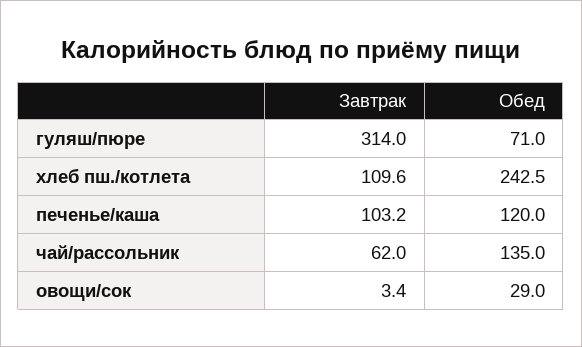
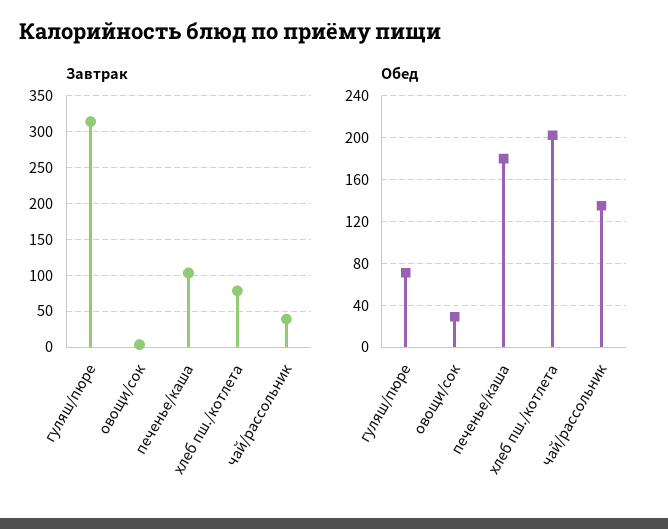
  {
    "Завтрак": {
      "гуляш/пюре": 314,
-     "хлеб пш./котлета": 109.6,
+     "хлеб пш./котлета": 80,
      "печенье/каша": 103.2,
-     "чай/рассольник": 62,
+     "чай/рассольник": 40,
      "овощи/сок": 3.4
    },
    "Обед": {
      "гуляш/пюре": 71,
-     "хлеб пш./котлета": 242.5,
+     "хлеб пш./котлета": 200,
-     "печенье/каша": 120,
+     "печенье/каша": 180,
      "чай/рассольник": 135,
      "овощи/сок": 29
    }
  }

